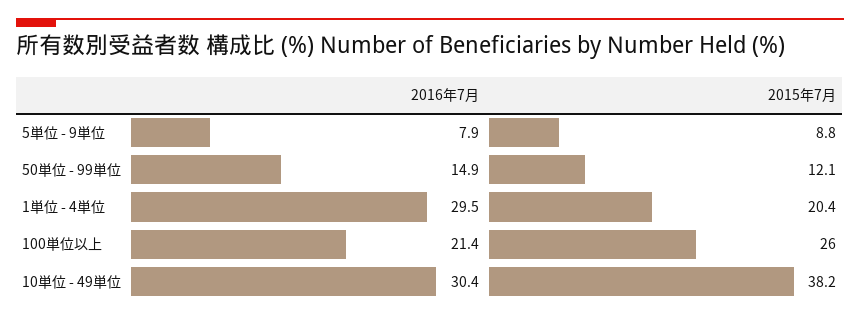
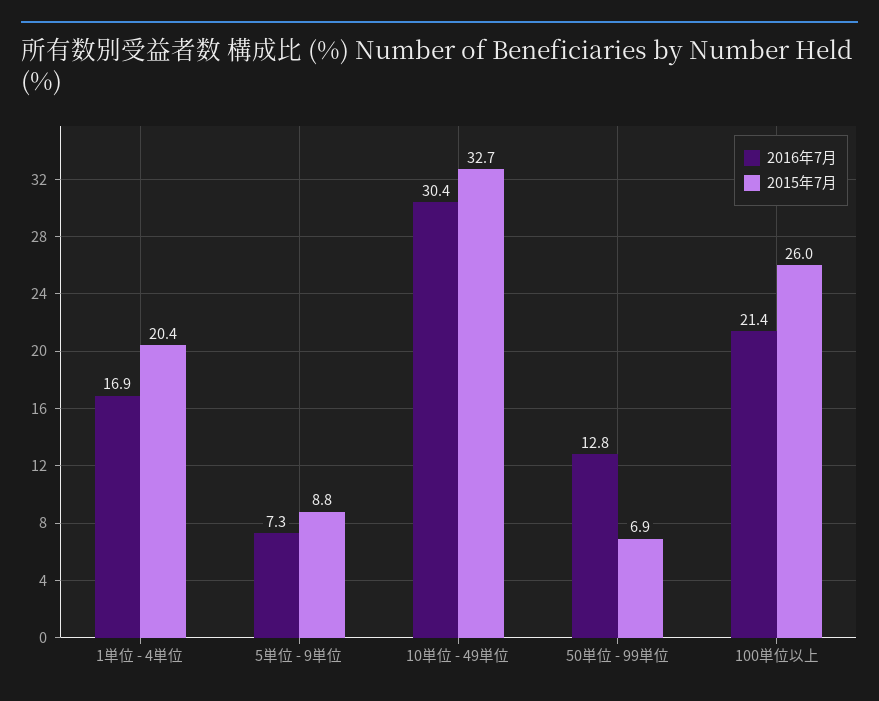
  {
    "2016年7月": {
-     "5単位 - 9単位": 7.9,
+     "5単位 - 9単位": 7.3,
-     "50単位 - 99単位": 14.9,
+     "50単位 - 99単位": 12.8,
-     "1単位 - 4単位": 29.5,
+     "1単位 - 4単位": 16.9,
      "100単位以上": 21.4,
      "10単位 - 49単位": 30.4
    },
    "2015年7月": {
      "5単位 - 9単位": 8.8,
-     "50単位 - 99単位": 12.1,
+     "50単位 - 99単位": 6.9,
      "1単位 - 4単位": 20.4,
      "100単位以上": 26,
-     "10単位 - 49単位": 38.2
+     "10単位 - 49単位": 32.7
    }
  }

